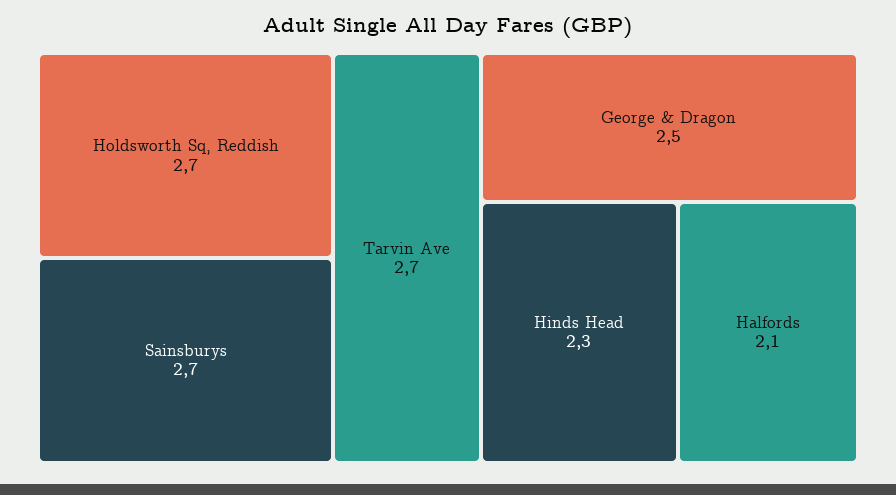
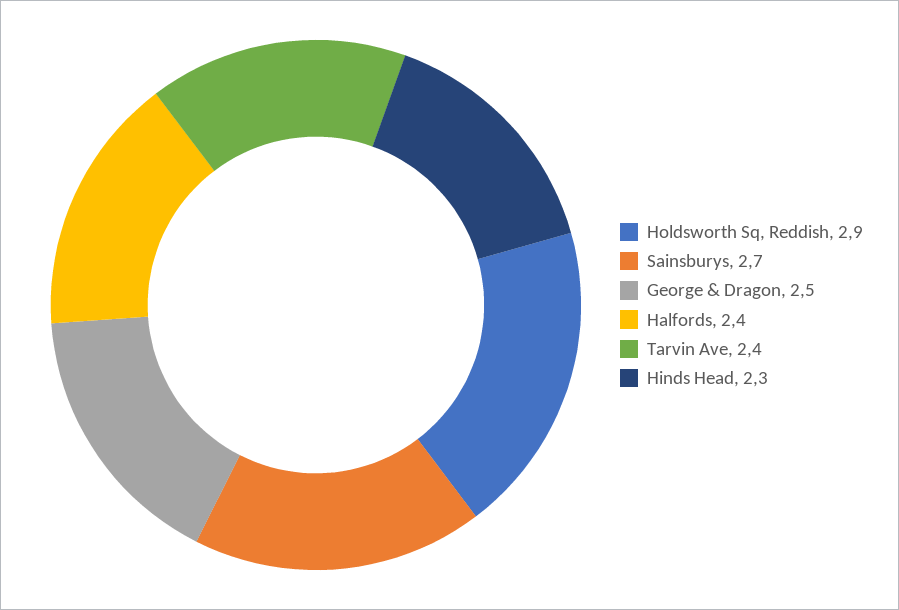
  {
-   "Holdsworth Sq, Reddish": 2.7,
+   "Holdsworth Sq, Reddish": 2.9,
    "Sainsburys": 2.7,
-   "Tarvin Ave": 2.7,
+   "Tarvin Ave": 2.4,
    "George & Dragon": 2.5,
    "Hinds Head": 2.3,
-   "Halfords": 2.1
+   "Halfords": 2.4
  }

